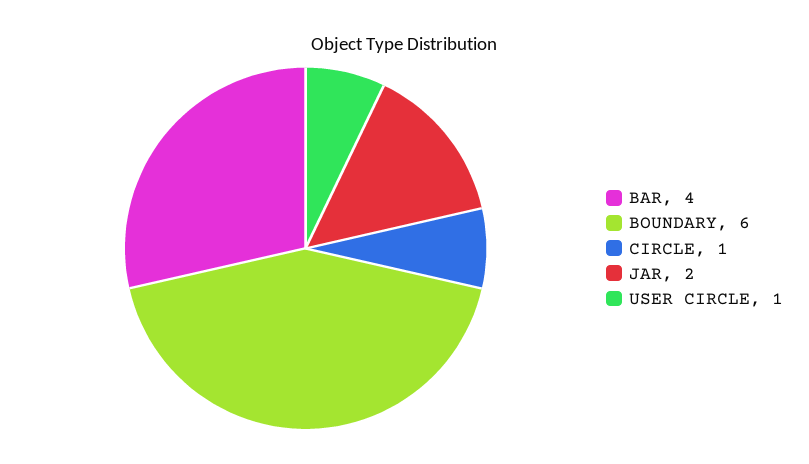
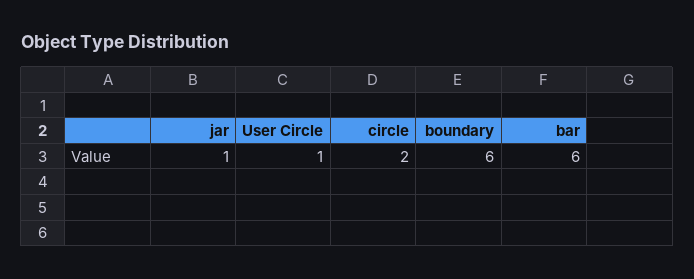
  {
-   "BAR": 4,
+   "BAR": 6,
    "BOUNDARY": 6,
-   "CIRCLE": 1,
+   "CIRCLE": 2,
-   "JAR": 2,
+   "JAR": 1,
    "USER CIRCLE": 1
  }

